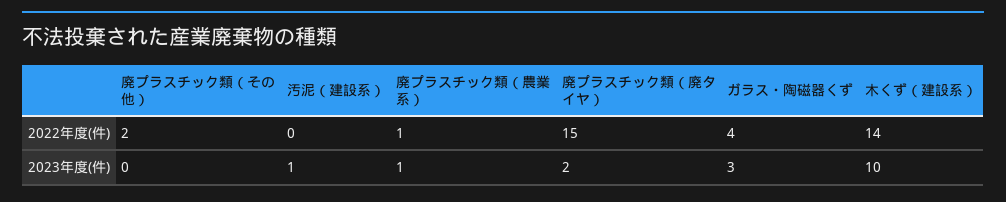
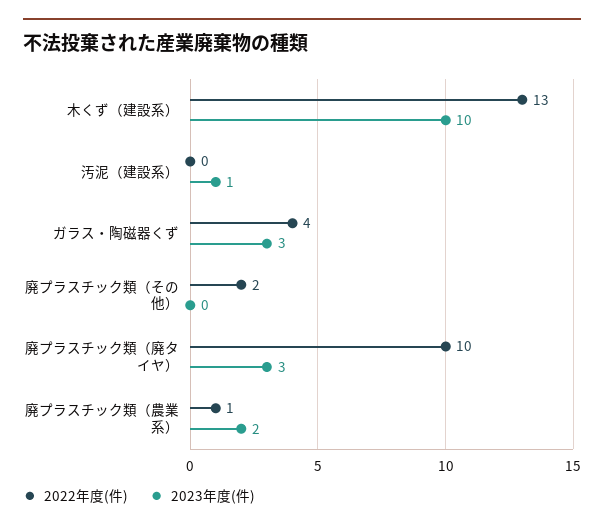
  {
    "2022年度(件)": {
      "廃プラスチック類（その他）": 2,
      "汚泥（建設系）": 0,
      "廃プラスチック類（農業系）": 1,
-     "廃プラスチック類（廃タイヤ）": 15,
+     "廃プラスチック類（廃タイヤ）": 10,
      "ガラス・陶磁器くず": 4,
-     "木くず（建設系）": 14
+     "木くず（建設系）": 13
    },
    "2023年度(件)": {
      "廃プラスチック類（その他）": 0,
      "汚泥（建設系）": 1,
-     "廃プラスチック類（農業系）": 1,
+     "廃プラスチック類（農業系）": 2,
-     "廃プラスチック類（廃タイヤ）": 2,
+     "廃プラスチック類（廃タイヤ）": 3,
      "ガラス・陶磁器くず": 3,
      "木くず（建設系）": 10
    }
  }

